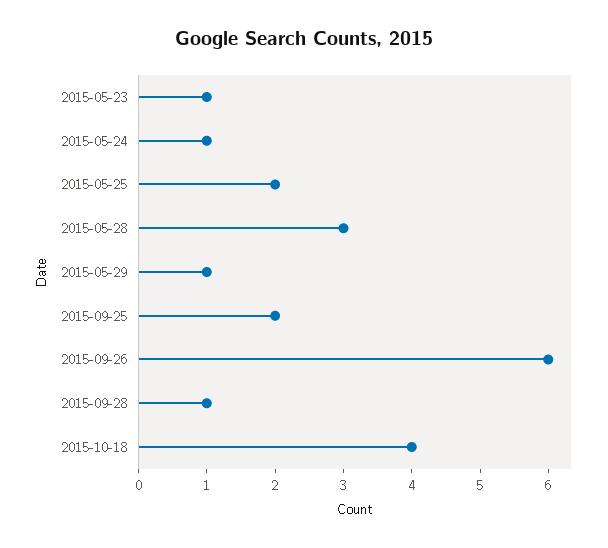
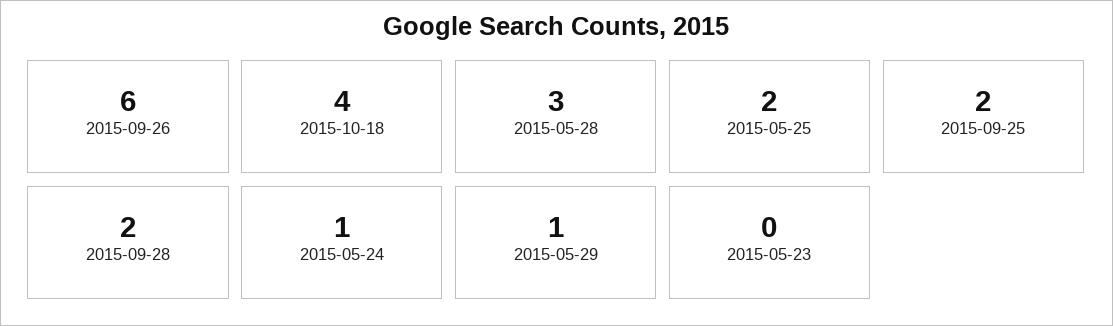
  {
-   "2015-05-23": 1,
+   "2015-05-23": 0,
    "2015-05-24": 1,
    "2015-05-25": 2,
    "2015-05-28": 3,
    "2015-05-29": 1,
    "2015-09-25": 2,
    "2015-09-26": 6,
-   "2015-09-28": 1,
+   "2015-09-28": 2,
    "2015-10-18": 4
  }

